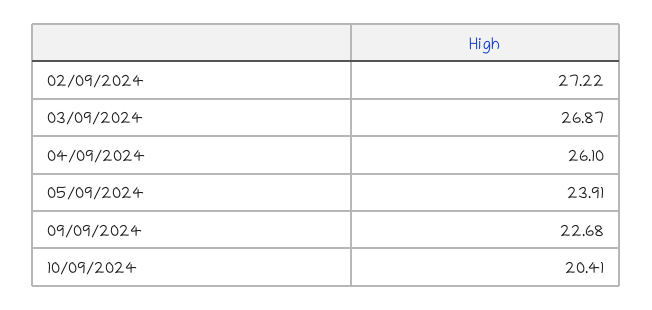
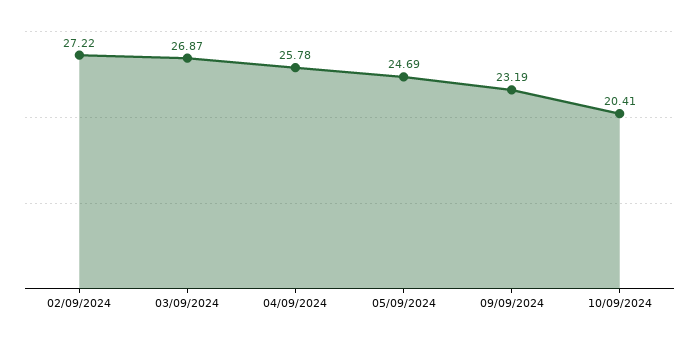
  {
    "02/09/2024": 27.22,
    "03/09/2024": 26.87,
-   "04/09/2024": 26.1,
+   "04/09/2024": 25.78,
-   "05/09/2024": 23.91,
+   "05/09/2024": 24.69,
-   "09/09/2024": 22.68,
+   "09/09/2024": 23.19,
    "10/09/2024": 20.41
  }

